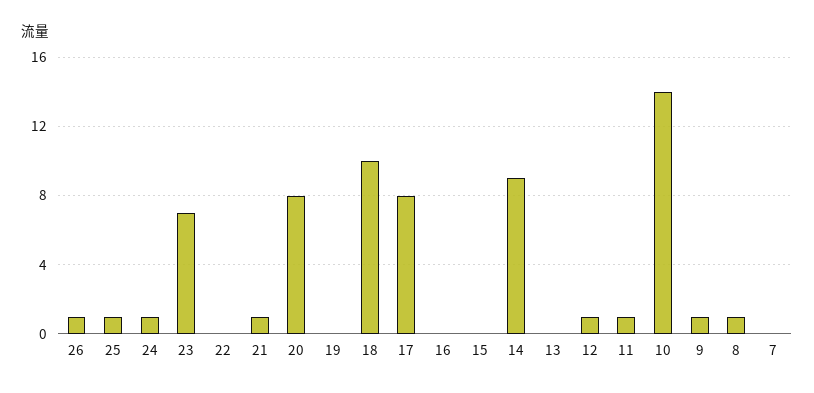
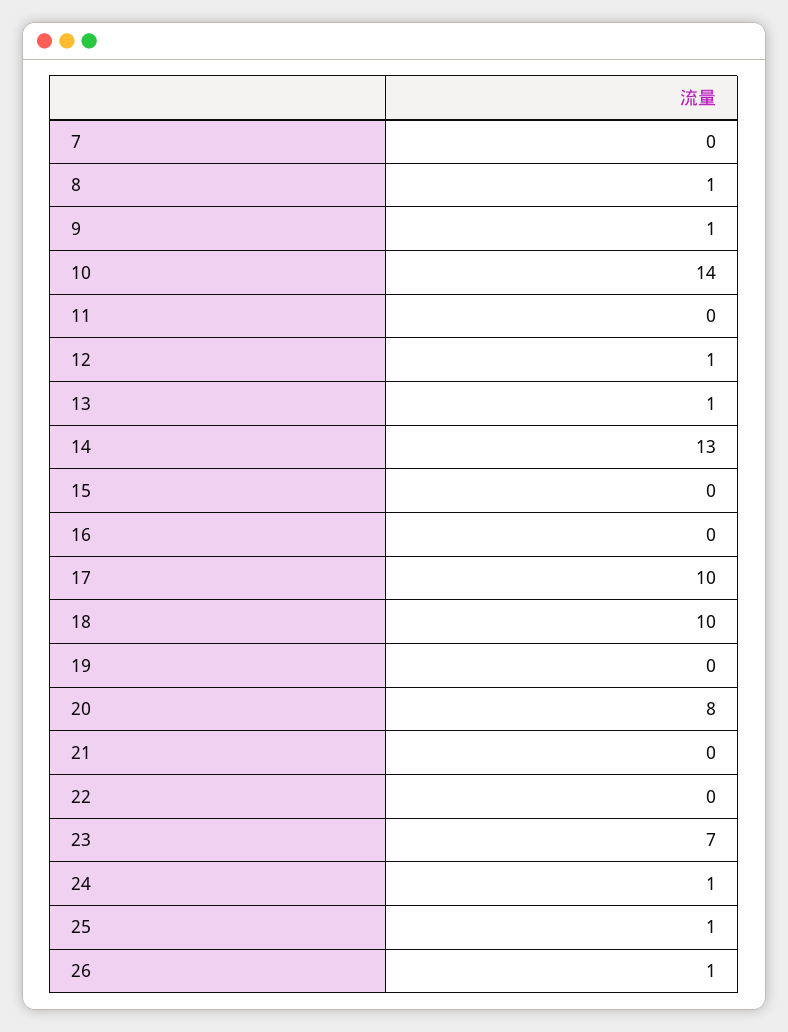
  {
    "26": 1,
    "25": 1,
    "24": 1,
    "23": 7,
    "22": 0,
-   "21": 1,
+   "21": 0,
    "20": 8,
    "19": 0,
    "18": 10,
-   "17": 8,
+   "17": 10,
    "16": 0,
    "15": 0,
-   "14": 9,
+   "14": 13,
-   "13": 0,
+   "13": 1,
    "12": 1,
-   "11": 1,
+   "11": 0,
    "10": 14,
    "9": 1,
    "8": 1,
    "7": 0
  }

